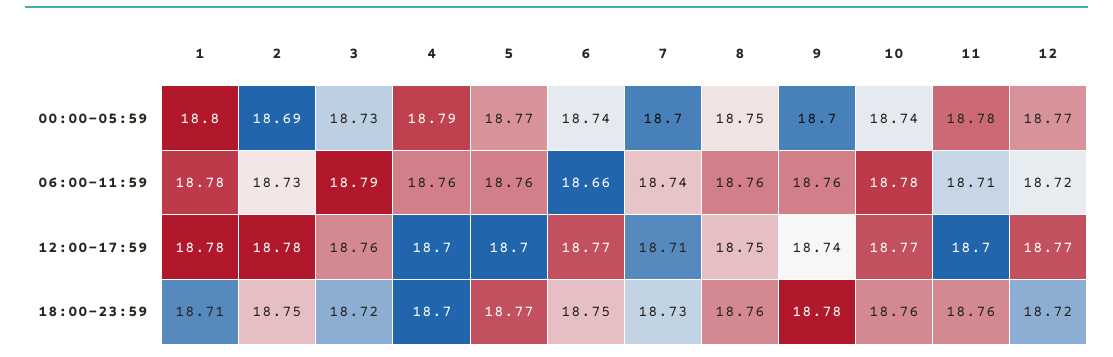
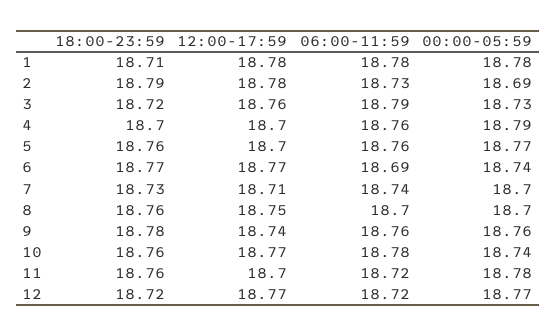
  {
    "1": {
-     "00:00-05:59": 18.8,
+     "00:00-05:59": 18.78,
      "06:00-11:59": 18.78,
      "12:00-17:59": 18.78,
      "18:00-23:59": 18.71
    },
    "2": {
      "00:00-05:59": 18.69,
      "06:00-11:59": 18.73,
      "12:00-17:59": 18.78,
-     "18:00-23:59": 18.75
+     "18:00-23:59": 18.79
    },
    "3": {
      "00:00-05:59": 18.73,
      "06:00-11:59": 18.79,
      "12:00-17:59": 18.76,
      "18:00-23:59": 18.72
    },
    "4": {
      "00:00-05:59": 18.79,
      "06:00-11:59": 18.76,
      "12:00-17:59": 18.7,
      "18:00-23:59": 18.7
    },
    "5": {
      "00:00-05:59": 18.77,
      "06:00-11:59": 18.76,
      "12:00-17:59": 18.7,
-     "18:00-23:59": 18.77
+     "18:00-23:59": 18.76
    },
    "6": {
      "00:00-05:59": 18.74,
-     "06:00-11:59": 18.66,
+     "06:00-11:59": 18.69,
      "12:00-17:59": 18.77,
-     "18:00-23:59": 18.75
+     "18:00-23:59": 18.77
    },
    "7": {
      "00:00-05:59": 18.7,
      "06:00-11:59": 18.74,
      "12:00-17:59": 18.71,
      "18:00-23:59": 18.73
    },
    "8": {
-     "00:00-05:59": 18.75,
+     "00:00-05:59": 18.7,
-     "06:00-11:59": 18.76,
+     "06:00-11:59": 18.7,
      "12:00-17:59": 18.75,
      "18:00-23:59": 18.76
    },
    "9": {
-     "00:00-05:59": 18.7,
+     "00:00-05:59": 18.76,
      "06:00-11:59": 18.76,
      "12:00-17:59": 18.74,
      "18:00-23:59": 18.78
    },
    "10": {
      "00:00-05:59": 18.74,
      "06:00-11:59": 18.78,
      "12:00-17:59": 18.77,
      "18:00-23:59": 18.76
    },
    "11": {
      "00:00-05:59": 18.78,
-     "06:00-11:59": 18.71,
+     "06:00-11:59": 18.72,
      "12:00-17:59": 18.7,
      "18:00-23:59": 18.76
    },
    "12": {
      "00:00-05:59": 18.77,
      "06:00-11:59": 18.72,
      "12:00-17:59": 18.77,
      "18:00-23:59": 18.72
    }
  }

